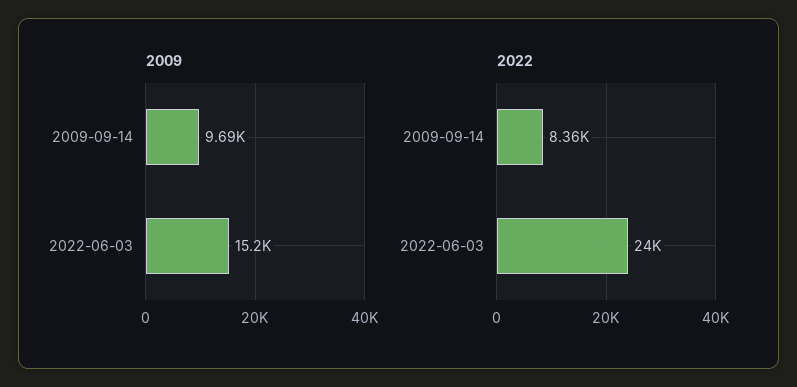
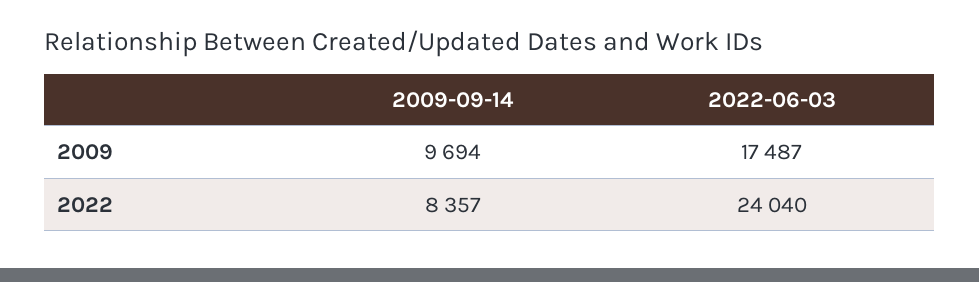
  {
    "2009": {
      "2009-09-14": 9694,
-     "2022-06-03": 15200
+     "2022-06-03": 17487
    },
    "2022": {
      "2009-09-14": 8357,
      "2022-06-03": 24040
    }
  }

